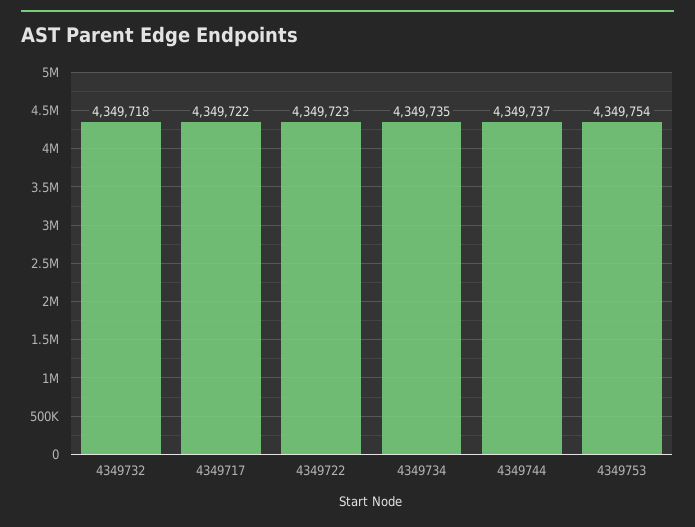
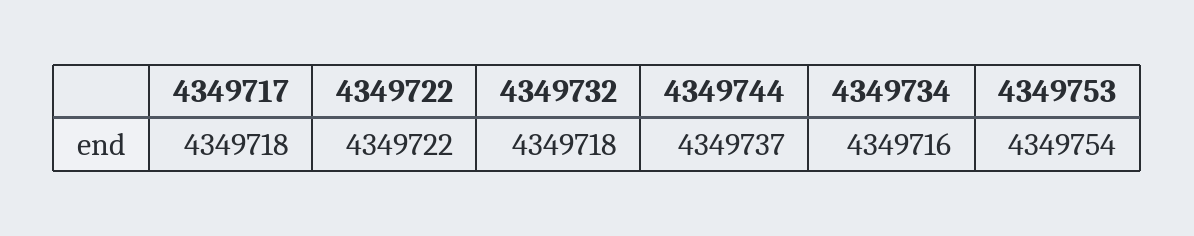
  {
    "4349732": 4349718,
-   "4349717": 4349722,
+   "4349717": 4349718,
-   "4349722": 4349723,
+   "4349722": 4349722,
-   "4349734": 4349735,
+   "4349734": 4349716,
    "4349744": 4349737,
    "4349753": 4349754
  }

